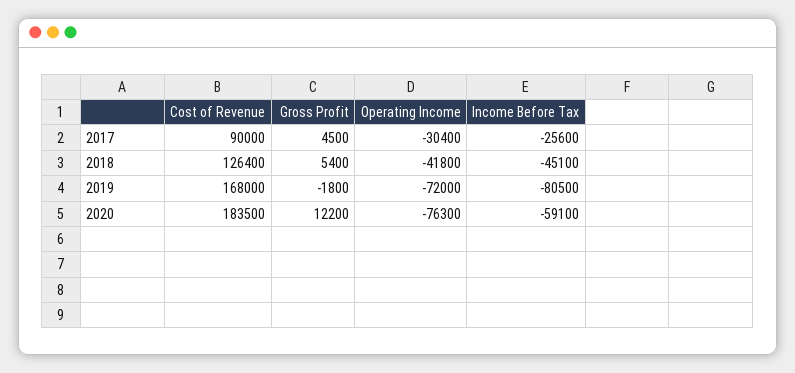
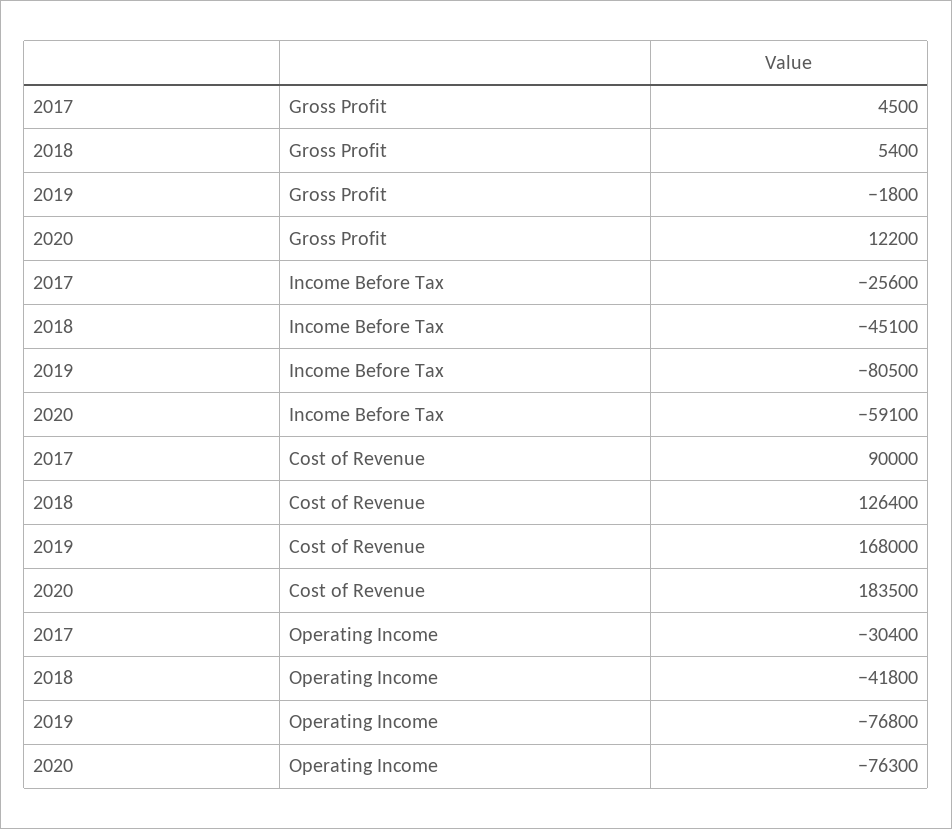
  {
    "Cost of Revenue": {
      "2017": 90000,
      "2018": 126400,
      "2019": 168000,
      "2020": 183500
    },
    "Gross Profit": {
      "2017": 4500,
      "2018": 5400,
      "2019": -1800,
      "2020": 12200
    },
    "Operating Income": {
      "2017": -30400,
      "2018": -41800,
-     "2019": -72000,
+     "2019": -76800,
      "2020": -76300
    },
    "Income Before Tax": {
      "2017": -25600,
      "2018": -45100,
      "2019": -80500,
      "2020": -59100
    }
  }

